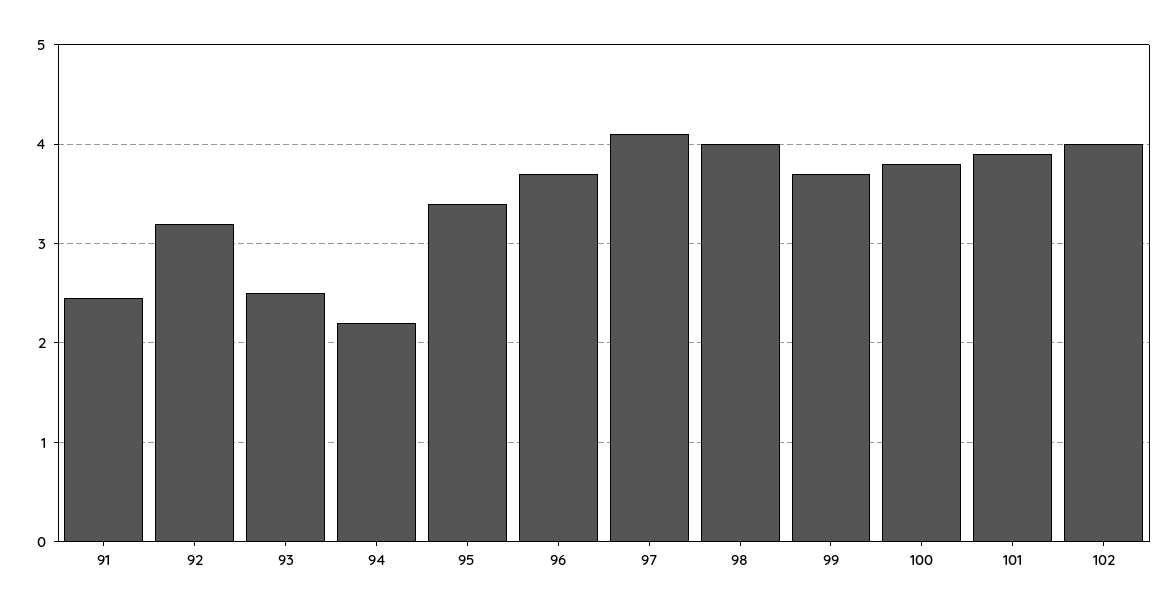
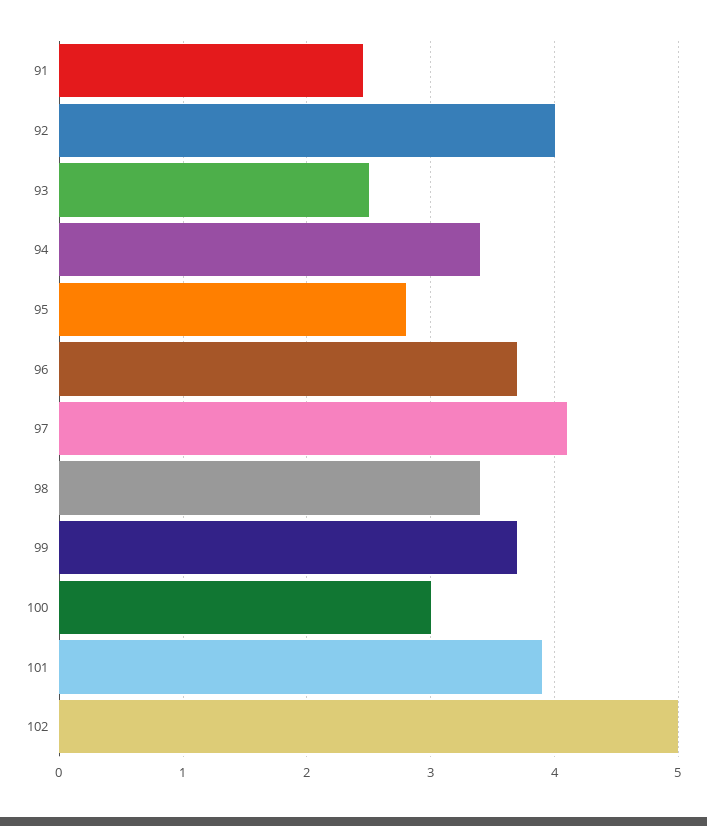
  {
    "91": 2.5,
-   "92": 3.2,
+   "92": 4,
    "93": 2.5,
-   "94": 2.2,
+   "94": 3.4,
-   "95": 3.4,
+   "95": 2.8,
    "96": 3.7,
    "97": 4.1,
-   "98": 4,
+   "98": 3.4,
    "99": 3.7,
-   "100": 3.8,
+   "100": 3,
    "101": 3.9,
-   "102": 4
+   "102": 5
  }

